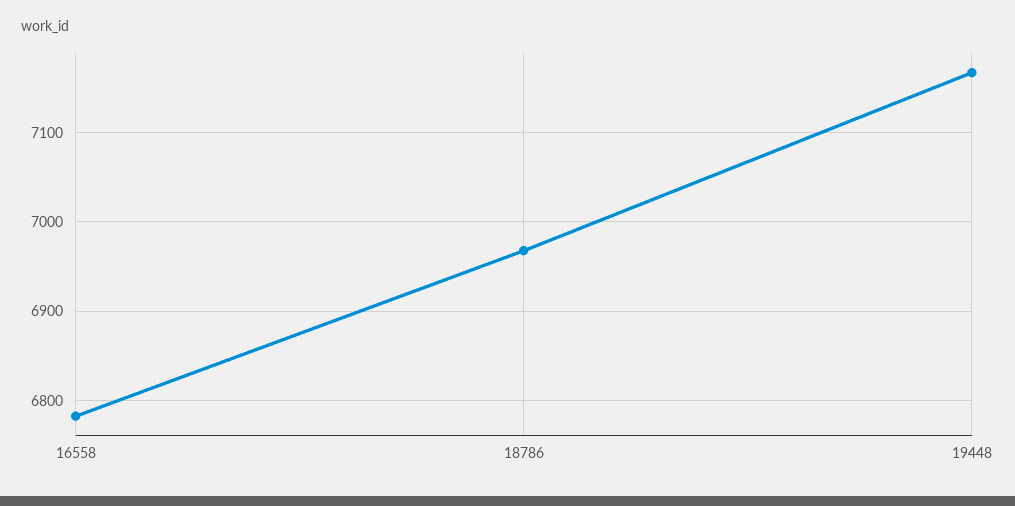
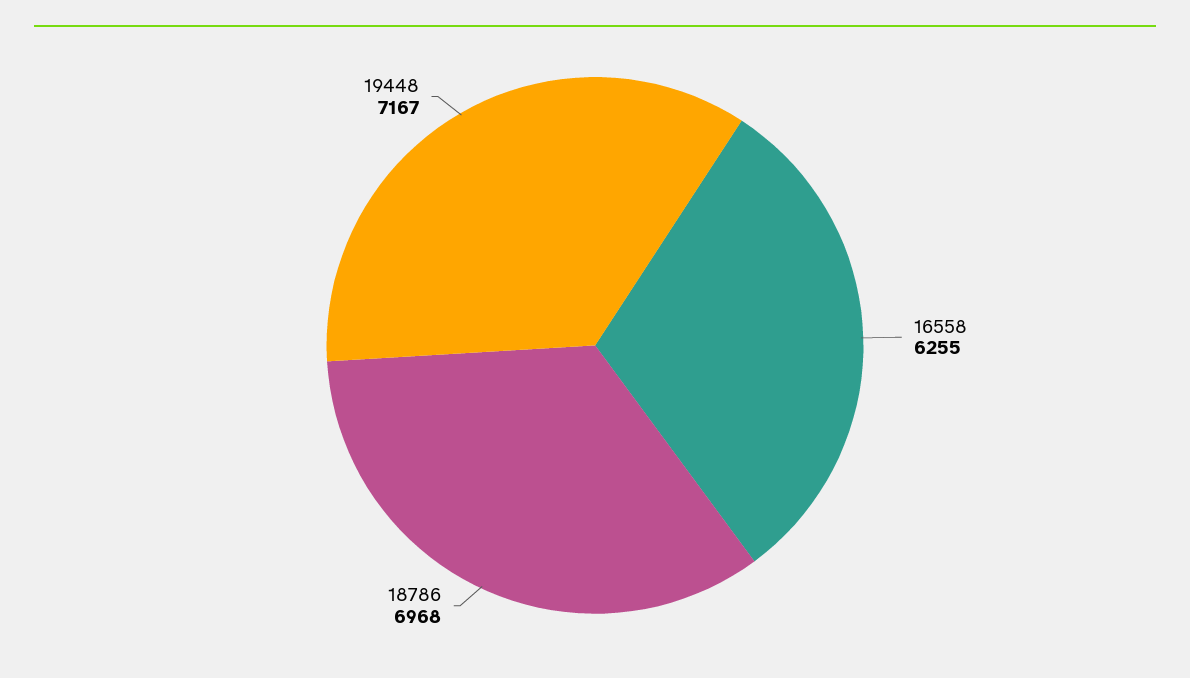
  {
-   "16558": 6780,
+   "16558": 6255,
    "18786": 6968,
    "19448": 7167
  }

